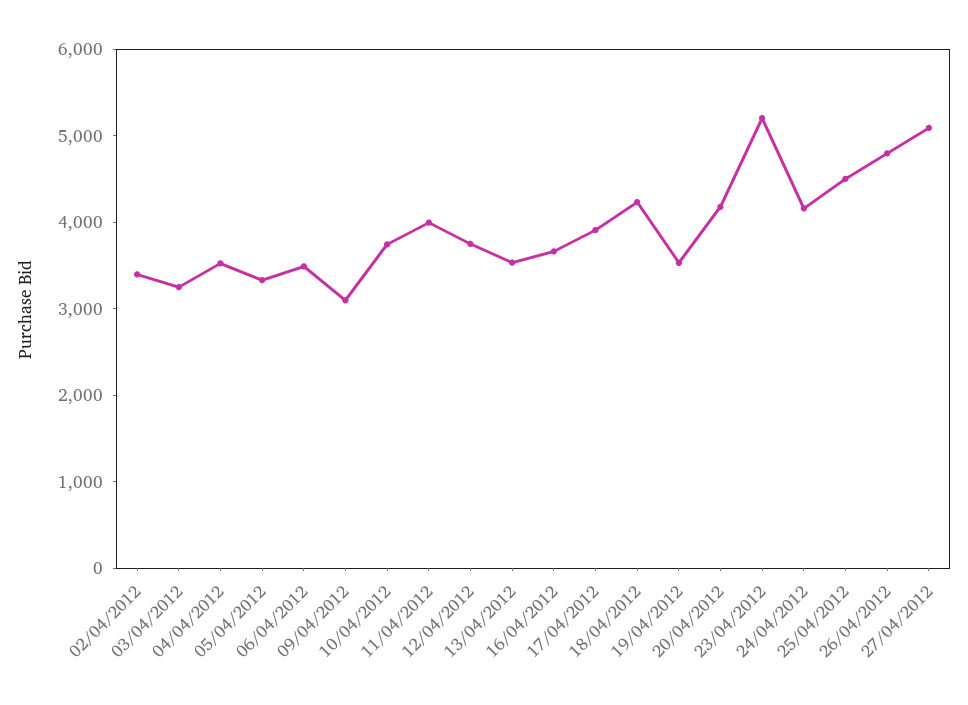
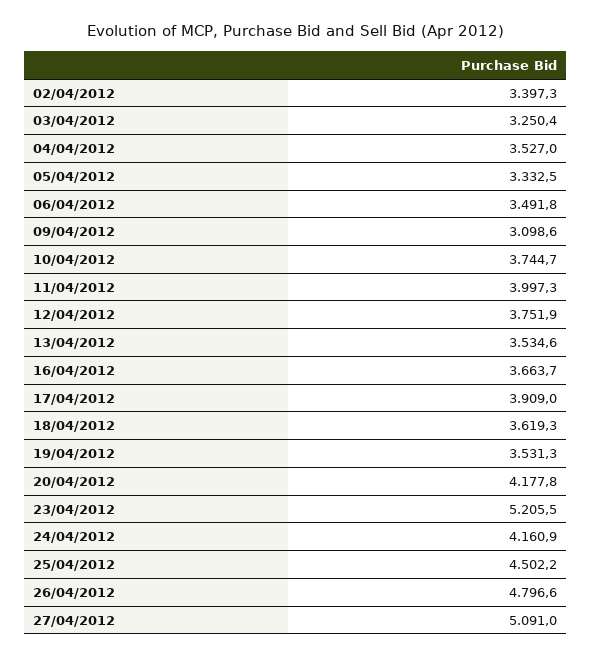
  {
    "02/04/2012": 3397.3,
    "03/04/2012": 3250.4,
    "04/04/2012": 3527,
    "05/04/2012": 3332.5,
    "06/04/2012": 3491.8,
    "09/04/2012": 3098.6,
    "10/04/2012": 3744.7,
    "11/04/2012": 3997.3,
    "12/04/2012": 3751.9,
    "13/04/2012": 3534.6,
    "16/04/2012": 3663.7,
    "17/04/2012": 3909,
-   "18/04/2012": 4200,
+   "18/04/2012": 3619.3,
    "19/04/2012": 3531.3,
    "20/04/2012": 4177.8,
    "23/04/2012": 5205.5,
    "24/04/2012": 4160.9,
    "25/04/2012": 4502.2,
    "26/04/2012": 4796.6,
    "27/04/2012": 5091
  }

